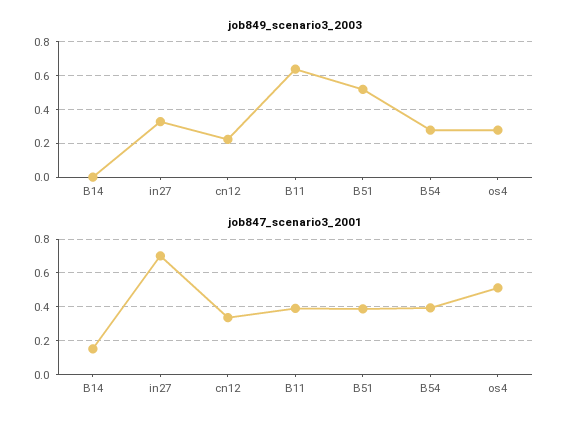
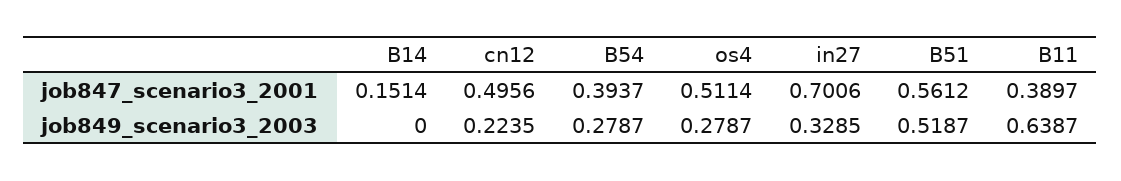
  {
    "job849_scenario3_2003": {
      "B14": 0,
      "in27": 0.3285,
      "cn12": 0.2235,
      "B11": 0.6387,
      "B51": 0.5187,
      "B54": 0.2787,
      "os4": 0.2787
    },
    "job847_scenario3_2001": {
      "B14": 0.1514,
      "in27": 0.7006,
-     "cn12": 0.35,
+     "cn12": 0.4956,
      "B11": 0.3897,
-     "B51": 0.4,
+     "B51": 0.5612,
      "B54": 0.3937,
      "os4": 0.5114
    }
  }

